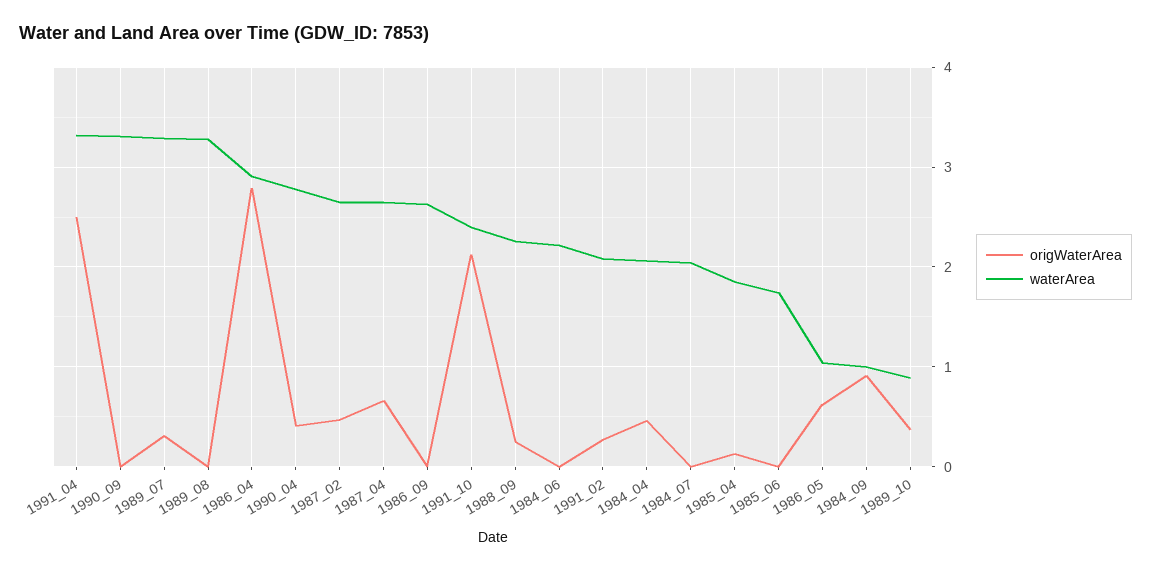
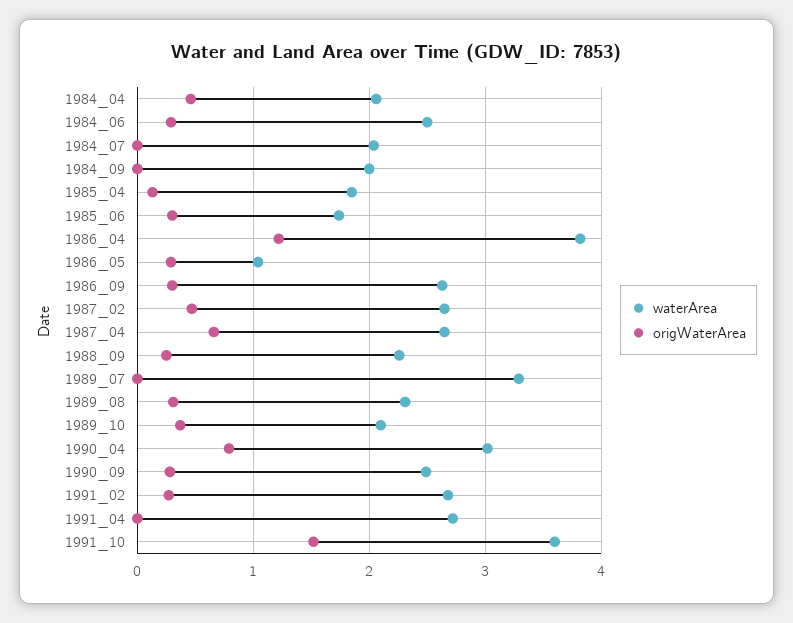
  {
    "origWaterArea": {
-     "1991_04": 2.5,
+     "1991_04": 0,
-     "1990_09": 0,
+     "1990_09": 0.3,
-     "1989_07": 0.3,
+     "1989_07": 0,
-     "1989_08": 0,
+     "1989_08": 0.3,
-     "1986_04": 2.8,
+     "1986_04": 1.2,
-     "1990_04": 0.4,
+     "1990_04": 0.8,
      "1987_02": 0.5,
      "1987_04": 0.7,
-     "1986_09": 0,
+     "1986_09": 0.3,
-     "1991_10": 2.1,
+     "1991_10": 1.5,
      "1988_09": 0.3,
-     "1984_06": 0,
+     "1984_06": 0.3,
      "1991_02": 0.3,
      "1984_04": 0.5,
      "1984_07": 0,
      "1985_04": 0.1,
-     "1985_06": 0,
+     "1985_06": 0.3,
-     "1986_05": 0.6,
+     "1986_05": 0.3,
-     "1984_09": 0.9,
+     "1984_09": 0,
      "1989_10": 0.4
    },
    "waterArea": {
-     "1991_04": 3.3,
+     "1991_04": 2.7,
-     "1990_09": 3.3,
+     "1990_09": 2.5,
      "1989_07": 3.3,
-     "1989_08": 3.3,
+     "1989_08": 2.3,
-     "1986_04": 2.9,
+     "1986_04": 3.8,
-     "1990_04": 2.8,
+     "1990_04": 3,
      "1987_02": 2.7,
      "1987_04": 2.7,
      "1986_09": 2.6,
-     "1991_10": 2.4,
+     "1991_10": 3.6,
      "1988_09": 2.3,
-     "1984_06": 2.2,
+     "1984_06": 2.5,
-     "1991_02": 2.1,
+     "1991_02": 2.7,
      "1984_04": 2.1,
      "1984_07": 2,
      "1985_04": 1.9,
      "1985_06": 1.7,
      "1986_05": 1,
-     "1984_09": 1,
+     "1984_09": 2,
-     "1989_10": 0.9
+     "1989_10": 2.1
    }
  }

